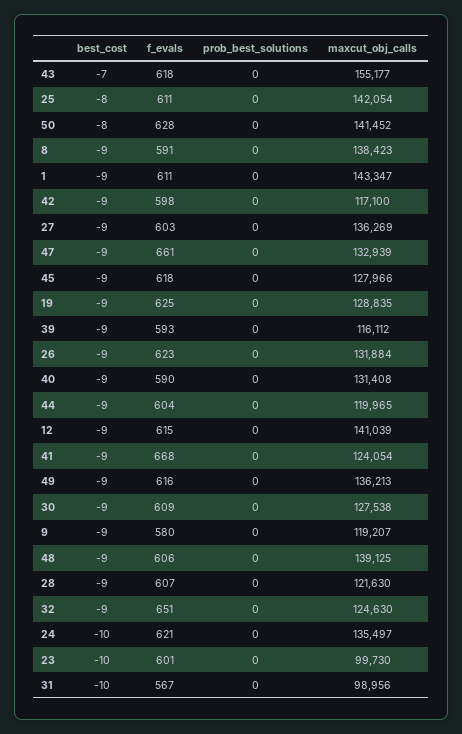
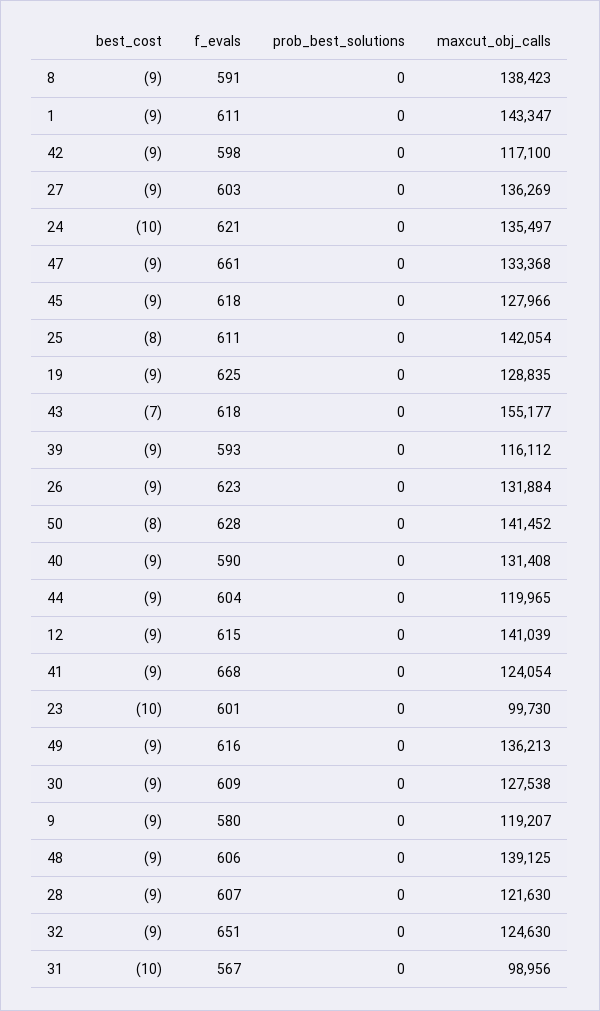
  {
    "best_cost": {
      "43": -7,
      "25": -8,
      "50": -8,
      "8": -9,
      "1": -9,
      "42": -9,
      "27": -9,
      "47": -9,
      "45": -9,
      "19": -9,
      "39": -9,
      "26": -9,
      "40": -9,
      "44": -9,
      "12": -9,
      "41": -9,
      "49": -9,
      "30": -9,
      "9": -9,
      "48": -9,
      "28": -9,
      "32": -9,
      "24": -10,
      "23": -10,
      "31": -10
    },
    "f_evals": {
      "43": 618,
      "25": 611,
      "50": 628,
      "8": 591,
      "1": 611,
      "42": 598,
      "27": 603,
      "47": 661,
      "45": 618,
      "19": 625,
      "39": 593,
      "26": 623,
      "40": 590,
      "44": 604,
      "12": 615,
      "41": 668,
      "49": 616,
      "30": 609,
      "9": 580,
      "48": 606,
      "28": 607,
      "32": 651,
      "24": 621,
      "23": 601,
      "31": 567
    },
    "prob_best_solutions": {
      "43": 0,
      "25": 0,
      "50": 0,
      "8": 0,
      "1": 0,
      "42": 0,
      "27": 0,
      "47": 0,
      "45": 0,
      "19": 0,
      "39": 0,
      "26": 0,
      "40": 0,
      "44": 0,
      "12": 0,
      "41": 0,
      "49": 0,
      "30": 0,
      "9": 0,
      "48": 0,
      "28": 0,
      "32": 0,
      "24": 0,
      "23": 0,
      "31": 0
    },
    "maxcut_obj_calls": {
      "43": 155177,
      "25": 142054,
      "50": 141452,
      "8": 138423,
      "1": 143347,
      "42": 117100,
      "27": 136269,
-     "47": 132939,
+     "47": 133368,
      "45": 127966,
      "19": 128835,
      "39": 116112,
      "26": 131884,
      "40": 131408,
      "44": 119965,
      "12": 141039,
      "41": 124054,
      "49": 136213,
      "30": 127538,
      "9": 119207,
      "48": 139125,
      "28": 121630,
      "32": 124630,
      "24": 135497,
      "23": 99730,
      "31": 98956
    }
  }

